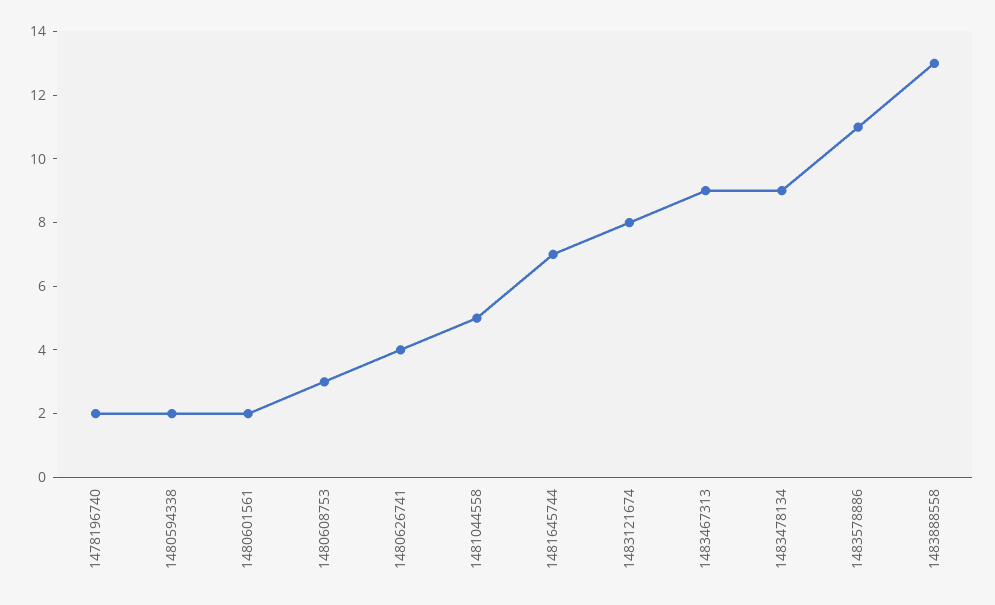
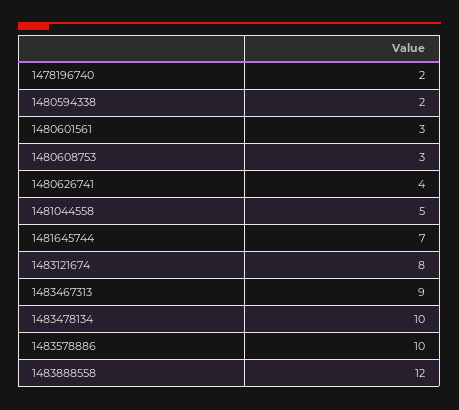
  {
    "1478196740": 2,
    "1480594338": 2,
-   "1480601561": 2,
+   "1480601561": 3,
    "1480608753": 3,
    "1480626741": 4,
    "1481044558": 5,
    "1481645744": 7,
    "1483121674": 8,
    "1483467313": 9,
-   "1483478134": 9,
+   "1483478134": 10,
-   "1483578886": 11,
+   "1483578886": 10,
-   "1483888558": 13
+   "1483888558": 12
  }

